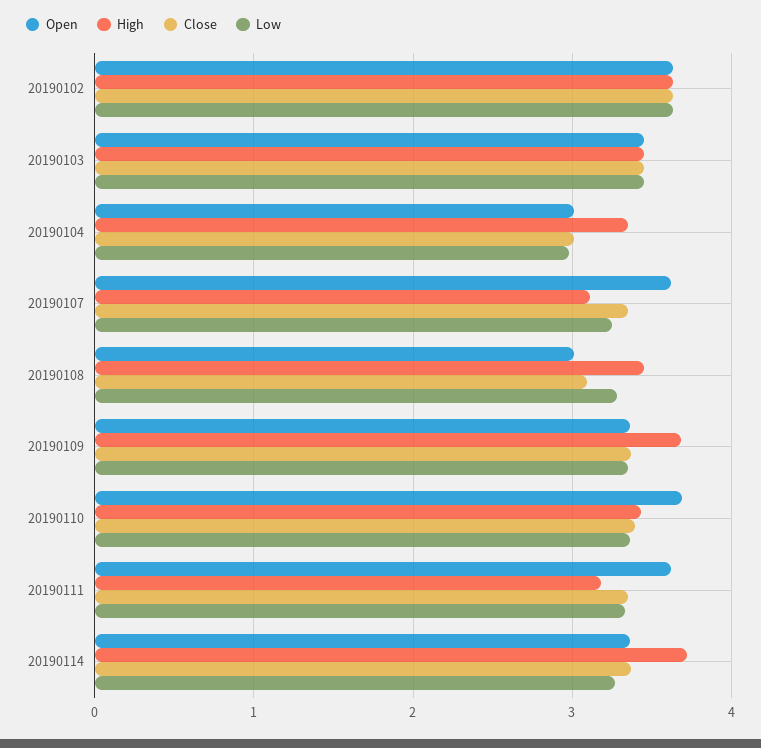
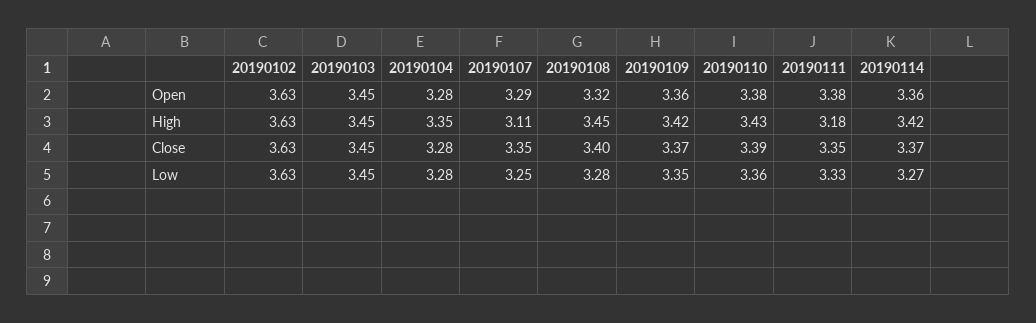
  {
    "Open": {
      "20190102": 3.63,
      "20190103": 3.45,
-     "20190104": 3,
+     "20190104": 3.28,
-     "20190107": 3.6,
+     "20190107": 3.29,
-     "20190108": 3,
+     "20190108": 3.32,
      "20190109": 3.36,
-     "20190110": 3.7,
+     "20190110": 3.38,
-     "20190111": 3.6,
+     "20190111": 3.38,
      "20190114": 3.36
    },
    "High": {
      "20190102": 3.63,
      "20190103": 3.45,
      "20190104": 3.35,
      "20190107": 3.11,
      "20190108": 3.45,
-     "20190109": 3.7,
+     "20190109": 3.42,
      "20190110": 3.43,
      "20190111": 3.18,
-     "20190114": 3.7
+     "20190114": 3.42
    },
    "Close": {
      "20190102": 3.63,
      "20190103": 3.45,
-     "20190104": 3,
+     "20190104": 3.28,
      "20190107": 3.35,
-     "20190108": 3.1,
+     "20190108": 3.4,
      "20190109": 3.37,
      "20190110": 3.39,
      "20190111": 3.35,
      "20190114": 3.37
    },
    "Low": {
      "20190102": 3.63,
      "20190103": 3.45,
-     "20190104": 3,
+     "20190104": 3.28,
      "20190107": 3.25,
      "20190108": 3.28,
      "20190109": 3.35,
      "20190110": 3.36,
      "20190111": 3.33,
      "20190114": 3.27
    }
  }

